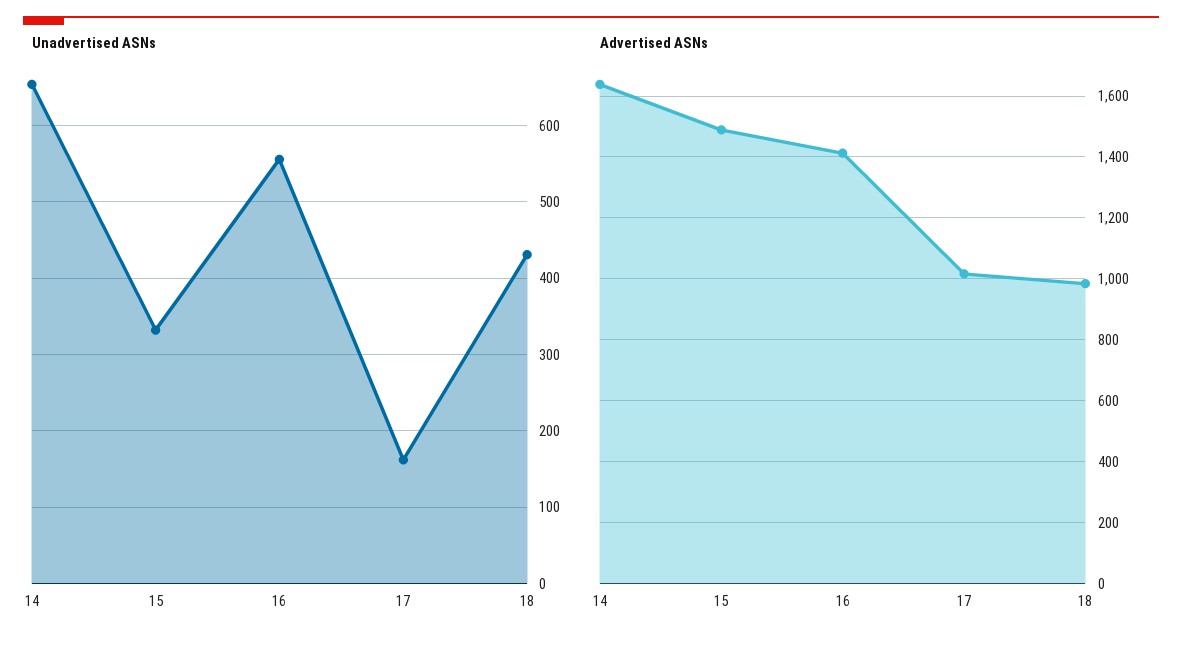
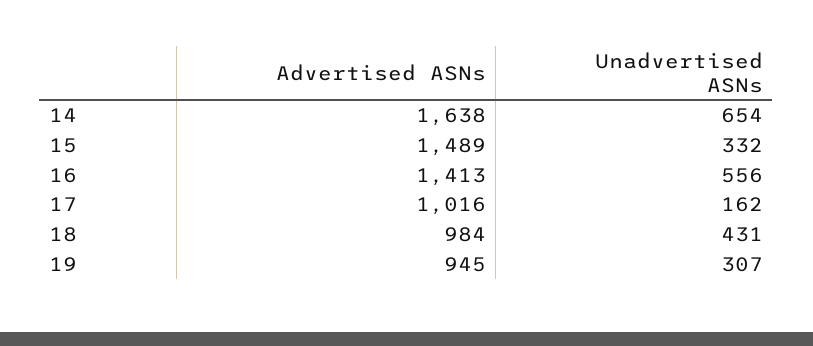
  {
    "Unadvertised ASNs": {
      "14": 654,
      "15": 332,
      "16": 556,
      "17": 162,
-     "18": 431
+     "18": 431,
+     "19": 307
    },
    "Advertised ASNs": {
      "14": 1638,
      "15": 1489,
      "16": 1413,
      "17": 1016,
-     "18": 984
+     "18": 984,
+     "19": 945
    }
  }

